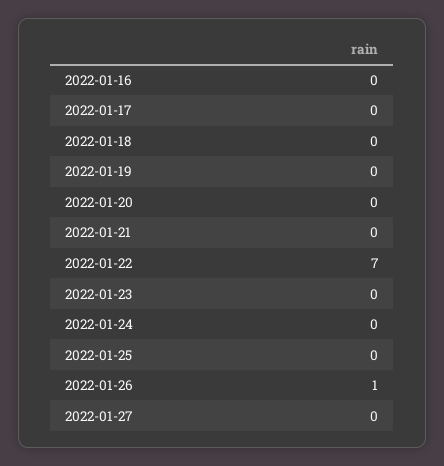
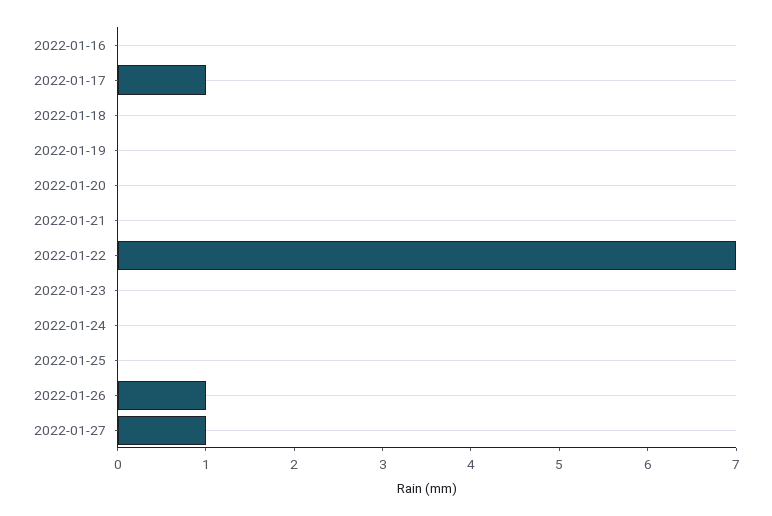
  {
    "2022-01-16": 0,
-   "2022-01-17": 0,
+   "2022-01-17": 1,
    "2022-01-18": 0,
    "2022-01-19": 0,
    "2022-01-20": 0,
    "2022-01-21": 0,
    "2022-01-22": 7,
    "2022-01-23": 0,
    "2022-01-24": 0,
    "2022-01-25": 0,
    "2022-01-26": 1,
-   "2022-01-27": 0
+   "2022-01-27": 1
  }

